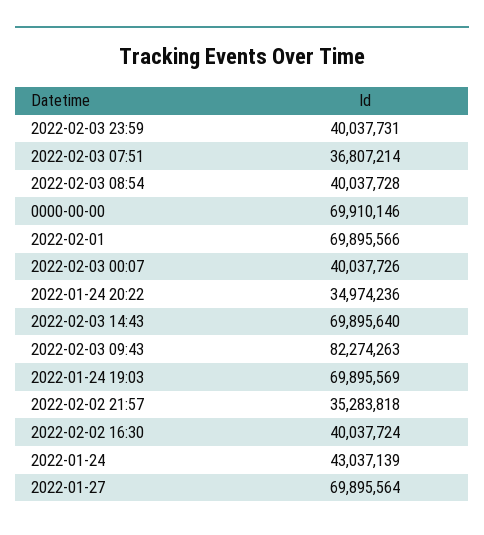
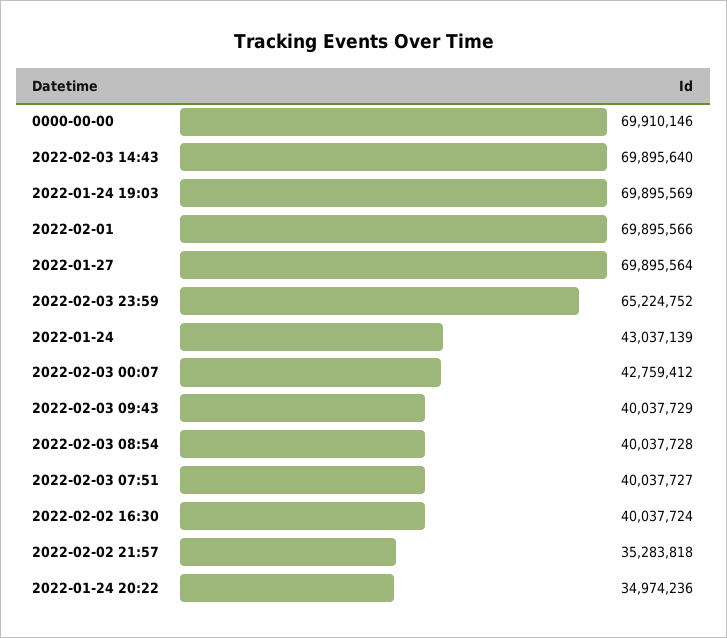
  {
-   "2022-02-03 23:59": 40037731,
+   "2022-02-03 23:59": 65224752,
-   "2022-02-03 07:51": 36807214,
+   "2022-02-03 07:51": 40037727,
    "2022-02-03 08:54": 40037728,
    "0000-00-00": 69910146,
    "2022-02-01": 69895566,
-   "2022-02-03 00:07": 40037726,
+   "2022-02-03 00:07": 42759412,
    "2022-01-24 20:22": 34974236,
    "2022-02-03 14:43": 69895640,
-   "2022-02-03 09:43": 82274263,
+   "2022-02-03 09:43": 40037729,
    "2022-01-24 19:03": 69895569,
    "2022-02-02 21:57": 35283818,
    "2022-02-02 16:30": 40037724,
    "2022-01-24": 43037139,
    "2022-01-27": 69895564
  }

